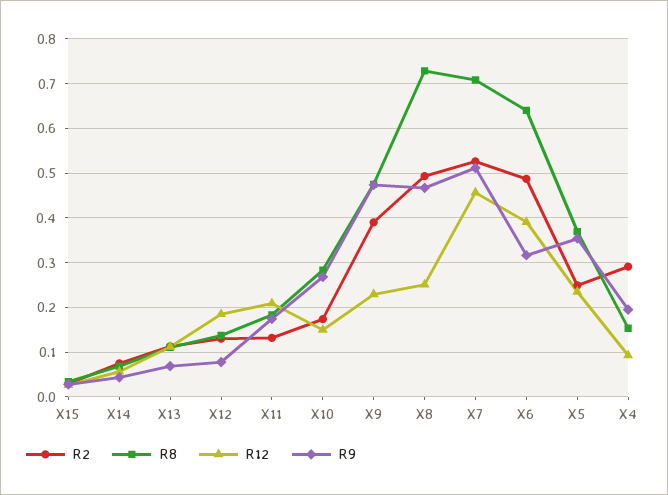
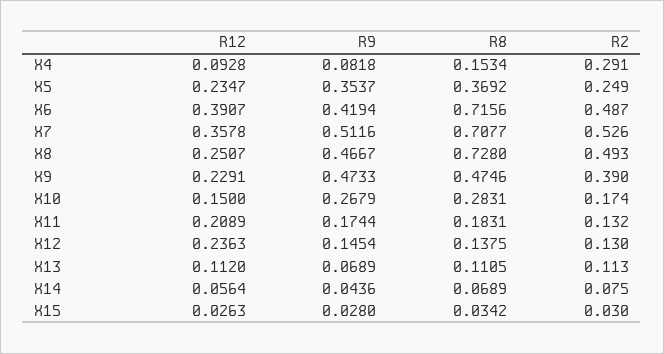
  {
    "R2": {
      "X15": 0.03,
      "X14": 0.075,
      "X13": 0.113,
      "X12": 0.13,
      "X11": 0.132,
      "X10": 0.174,
      "X9": 0.39,
      "X8": 0.493,
      "X7": 0.526,
      "X6": 0.487,
      "X5": 0.249,
      "X4": 0.291
    },
    "R8": {
      "X15": 0.0342,
      "X14": 0.0689,
      "X13": 0.1105,
      "X12": 0.1375,
      "X11": 0.1831,
      "X10": 0.2831,
      "X9": 0.4746,
      "X8": 0.728,
      "X7": 0.7077,
-     "X6": 0.64,
+     "X6": 0.7156,
      "X5": 0.3692,
      "X4": 0.1534
    },
    "R12": {
      "X15": 0.0263,
      "X14": 0.0564,
      "X13": 0.112,
-     "X12": 0.18,
+     "X12": 0.2363,
      "X11": 0.2089,
      "X10": 0.15,
      "X9": 0.2291,
      "X8": 0.2507,
-     "X7": 0.46,
+     "X7": 0.3578,
      "X6": 0.3907,
      "X5": 0.2347,
      "X4": 0.0928
    },
    "R9": {
      "X15": 0.028,
      "X14": 0.0436,
      "X13": 0.0689,
-     "X12": 0.08,
+     "X12": 0.1454,
      "X11": 0.1744,
      "X10": 0.2679,
      "X9": 0.4733,
      "X8": 0.4667,
      "X7": 0.5116,
-     "X6": 0.32,
+     "X6": 0.4194,
      "X5": 0.3537,
-     "X4": 0.2
+     "X4": 0.0818
    }
  }

